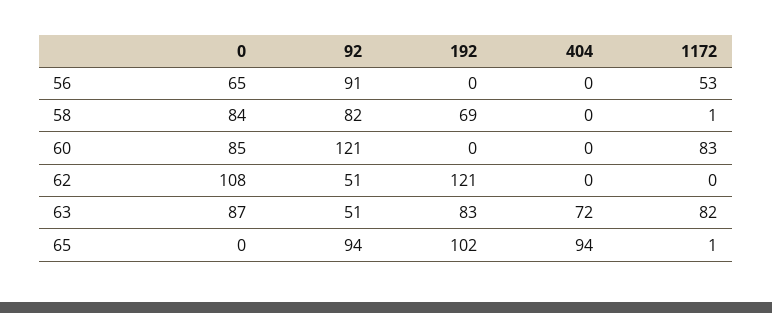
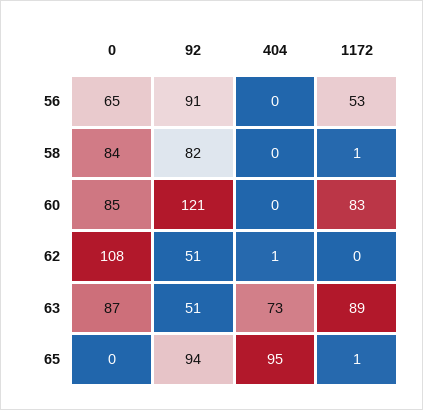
  {
    "0": {
      "56": 65,
      "58": 84,
      "60": 85,
      "62": 108,
      "63": 87,
      "65": 0
    },
    "92": {
      "56": 91,
      "58": 82,
      "60": 121,
      "62": 51,
      "63": 51,
      "65": 94
    },
-   "192": {
-     "56": 0,
-     "58": 69,
-     "60": 0,
-     "62": 121,
-     "63": 83,
-     "65": 102
-   },
    "404": {
      "56": 0,
      "58": 0,
      "60": 0,
-     "62": 0,
+     "62": 1,
-     "63": 72,
+     "63": 73,
-     "65": 94
+     "65": 95
    },
    "1172": {
      "56": 53,
      "58": 1,
      "60": 83,
      "62": 0,
-     "63": 82,
+     "63": 89,
      "65": 1
    }
  }

